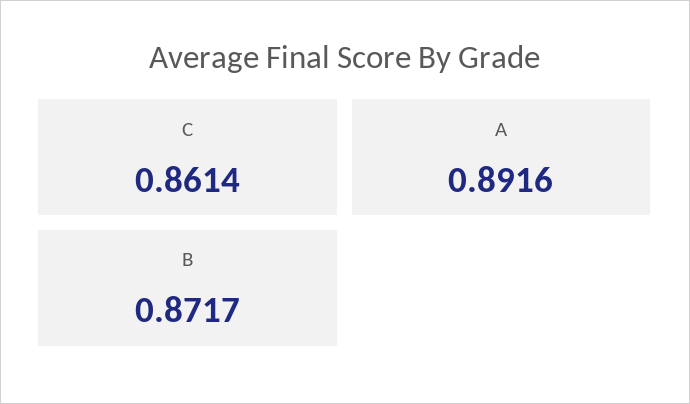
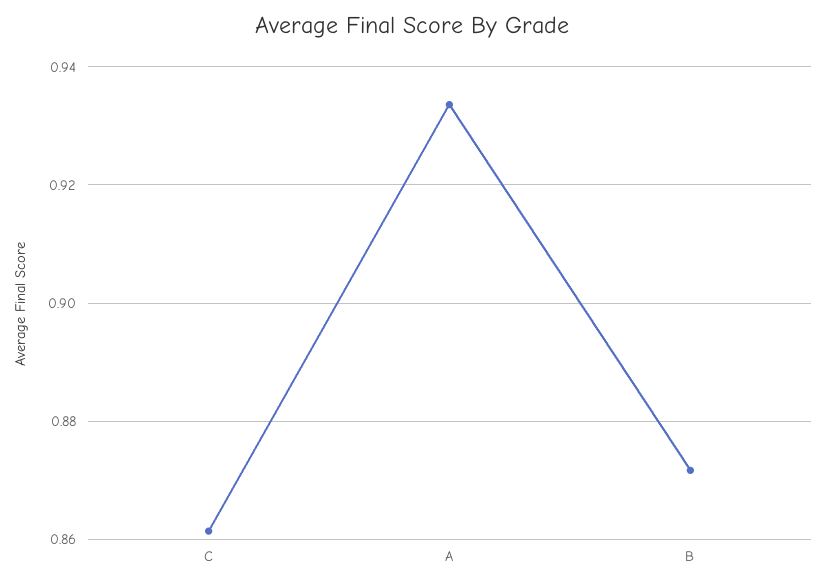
  {
    "C": 0.8614,
-   "A": 0.8916,
+   "A": 0.934,
    "B": 0.8717
  }

